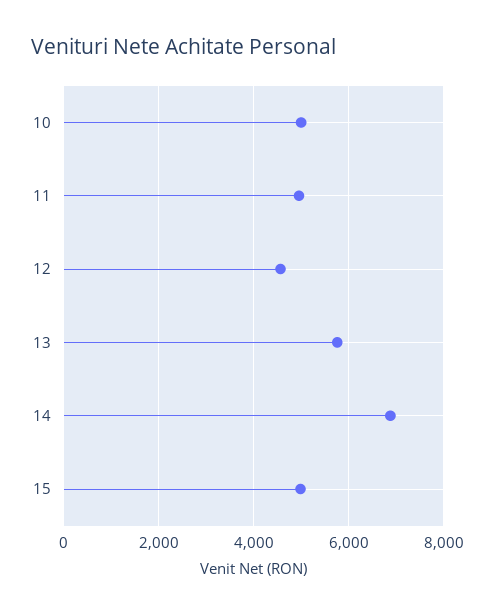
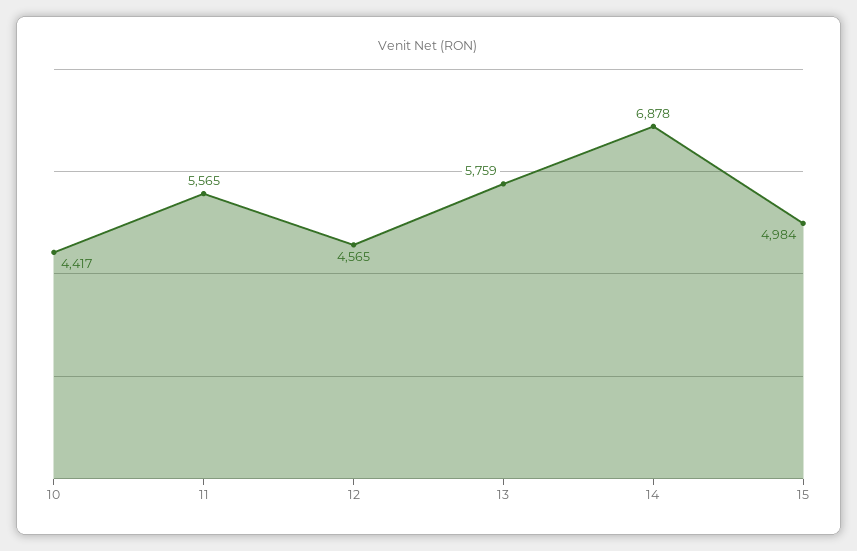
  {
-   "10": 5000,
+   "10": 4417,
-   "11": 5000,
+   "11": 5565,
    "12": 4565,
    "13": 5759,
    "14": 6878,
    "15": 4984
  }

